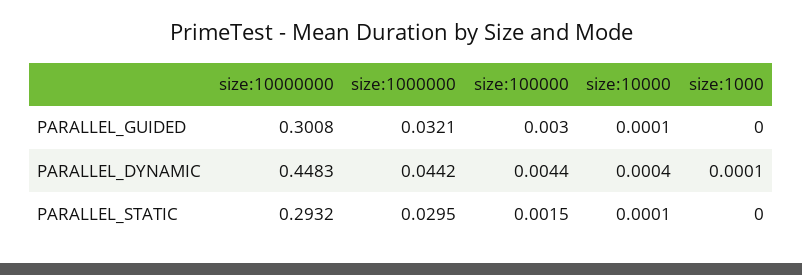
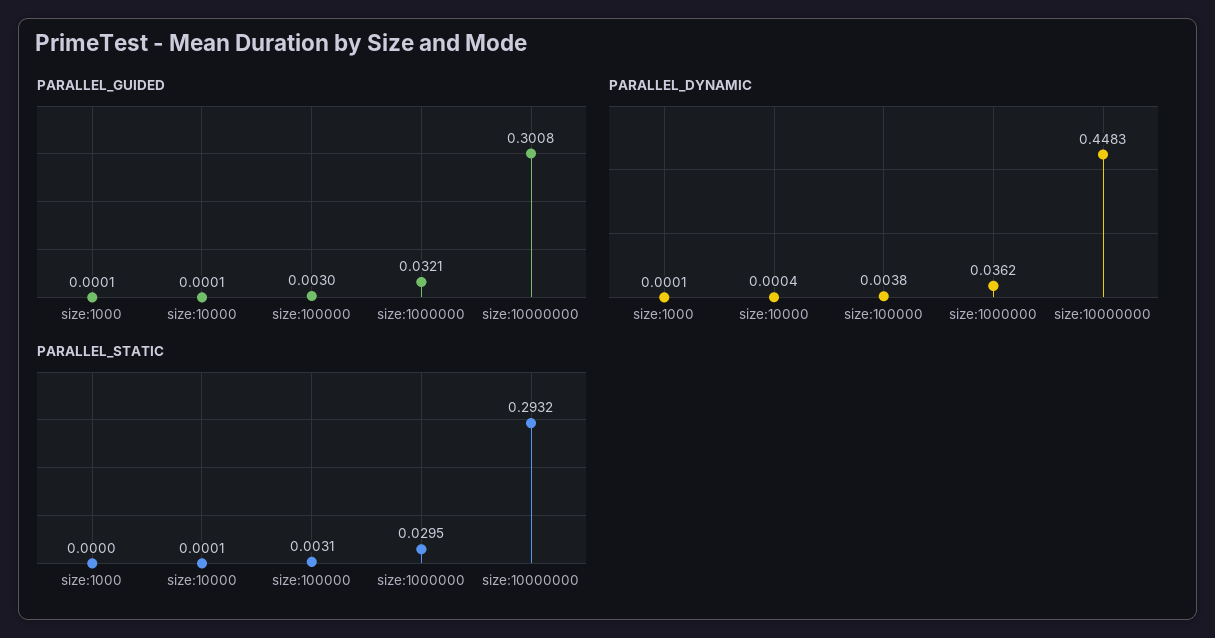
  {
    "PARALLEL_GUIDED": {
      "size:10000000": 0.3008,
      "size:1000000": 0.0321,
      "size:100000": 0.003,
      "size:10000": 0.0001,
-     "size:1000": 0
+     "size:1000": 0.0001
    },
    "PARALLEL_DYNAMIC": {
      "size:10000000": 0.4483,
-     "size:1000000": 0.0442,
+     "size:1000000": 0.0362,
-     "size:100000": 0.0044,
+     "size:100000": 0.0038,
      "size:10000": 0.0004,
      "size:1000": 0.0001
    },
    "PARALLEL_STATIC": {
      "size:10000000": 0.2932,
      "size:1000000": 0.0295,
-     "size:100000": 0.0015,
+     "size:100000": 0.0031,
      "size:10000": 0.0001,
      "size:1000": 0
    }
  }

